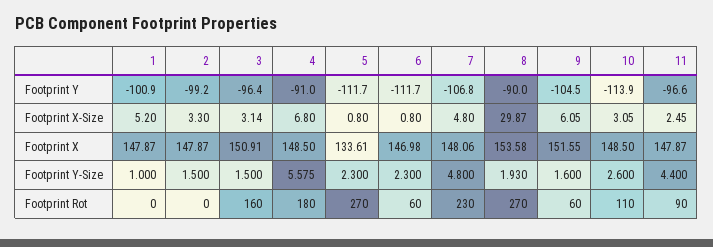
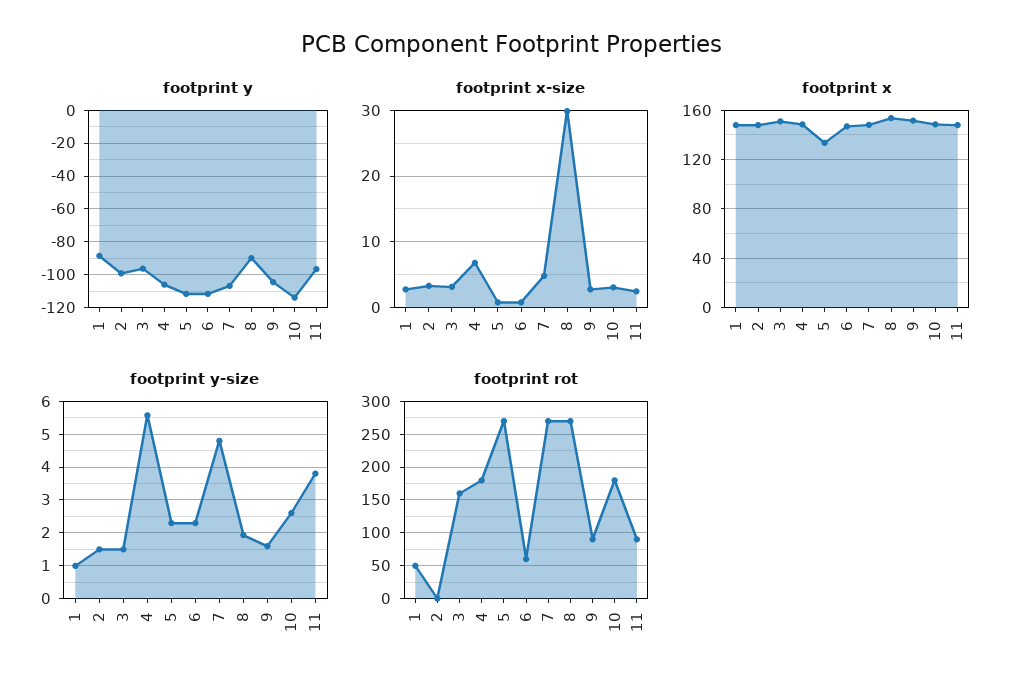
  {
    "Footprint Y": {
-     "1": -100.9,
+     "1": -90,
      "2": -99.2,
      "3": -96.4,
-     "4": -91,
+     "4": -105,
      "5": -111.7,
      "6": -111.7,
      "7": -106.8,
      "8": -90,
      "9": -104.5,
      "10": -113.9,
      "11": -96.6
    },
    "Footprint X-Size": {
-     "1": 5.2,
+     "1": 3,
      "2": 3.3,
      "3": 3.14,
      "4": 6.8,
      "5": 0.8,
      "6": 0.8,
      "7": 4.8,
      "8": 29.87,
-     "9": 6.05,
+     "9": 3,
      "10": 3.05,
      "11": 2.45
    },
    "Footprint X": {
      "1": 147.87,
      "2": 147.87,
      "3": 150.91,
      "4": 148.5,
      "5": 133.61,
      "6": 146.98,
      "7": 148.06,
      "8": 153.58,
      "9": 151.55,
      "10": 148.5,
      "11": 147.87
    },
    "Footprint Y-Size": {
      "1": 1,
      "2": 1.5,
      "3": 1.5,
      "4": 5.575,
      "5": 2.3,
      "6": 2.3,
      "7": 4.8,
      "8": 1.93,
      "9": 1.6,
      "10": 2.6,
-     "11": 4.4
+     "11": 3.8
    },
    "Footprint Rot": {
-     "1": 0,
+     "1": 50,
      "2": 0,
      "3": 160,
      "4": 180,
      "5": 270,
      "6": 60,
-     "7": 230,
+     "7": 270,
      "8": 270,
-     "9": 60,
+     "9": 90,
-     "10": 110,
+     "10": 180,
      "11": 90
    }
  }

